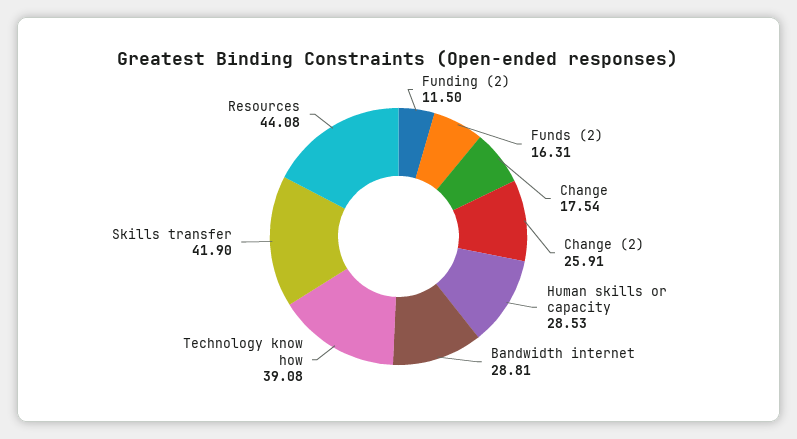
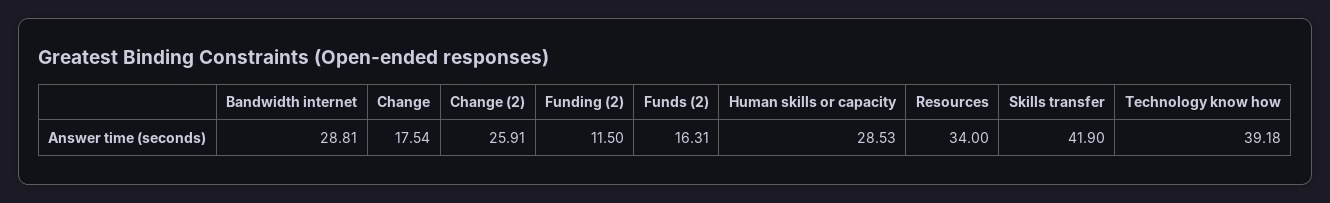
  {
    "Funding (2)": 11.5,
    "Funds (2)": 16.31,
    "Change": 17.54,
    "Change (2)": 25.91,
    "Human skills or capacity": 28.53,
    "Bandwidth internet": 28.81,
-   "Technology know how": 39.08,
+   "Technology know how": 39.18,
    "Skills transfer": 41.9,
-   "Resources": 44.08
+   "Resources": 34
  }

